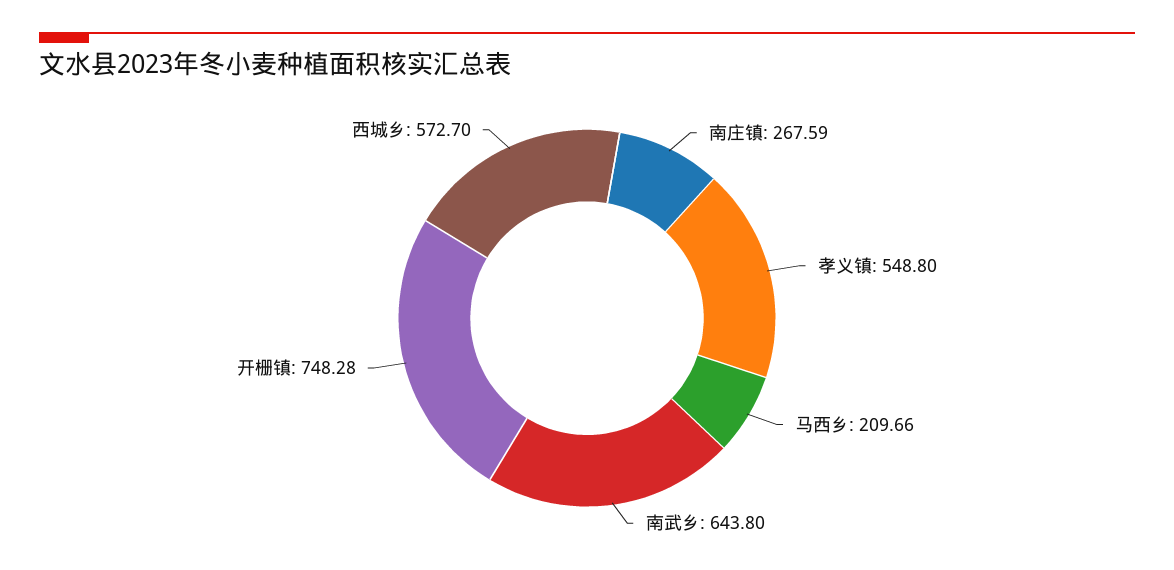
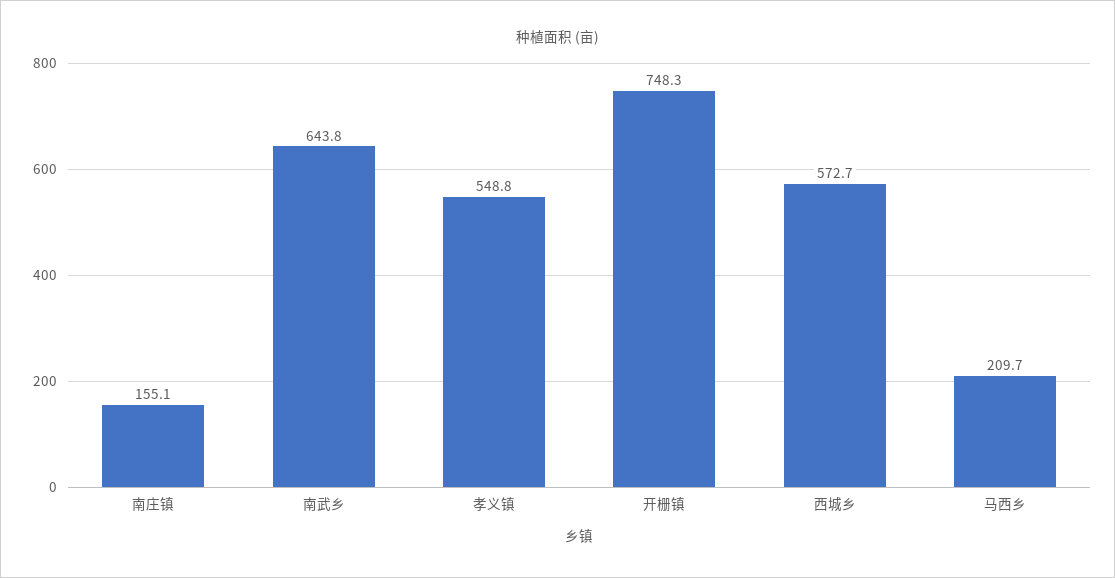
  {
-   "南庄镇": 267.59,
+   "南庄镇": 155.1,
    "孝义镇": 548.8,
    "马西乡": 209.66,
    "南武乡": 643.8,
    "开栅镇": 748.28,
    "西城乡": 572.7
  }

